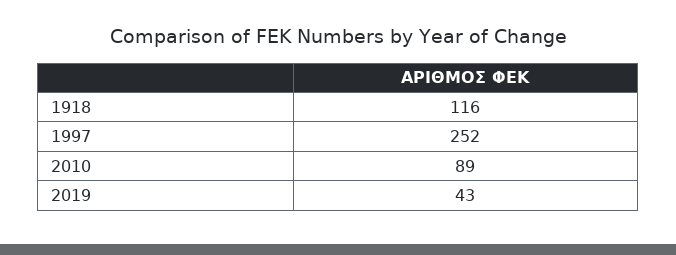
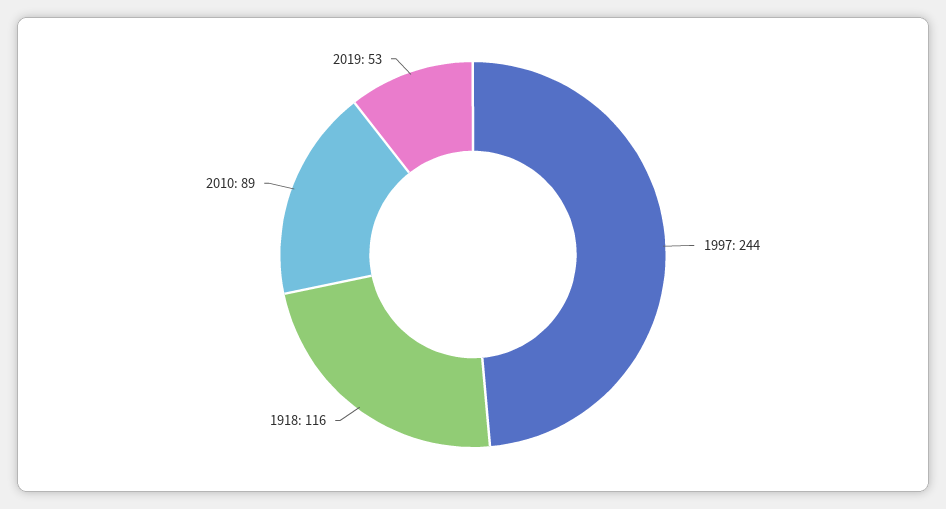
  {
    "1918": 116,
-   "1997": 252,
+   "1997": 244,
    "2010": 89,
-   "2019": 43
+   "2019": 53
  }

